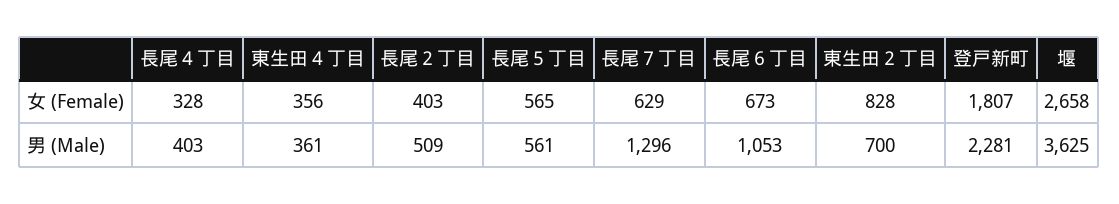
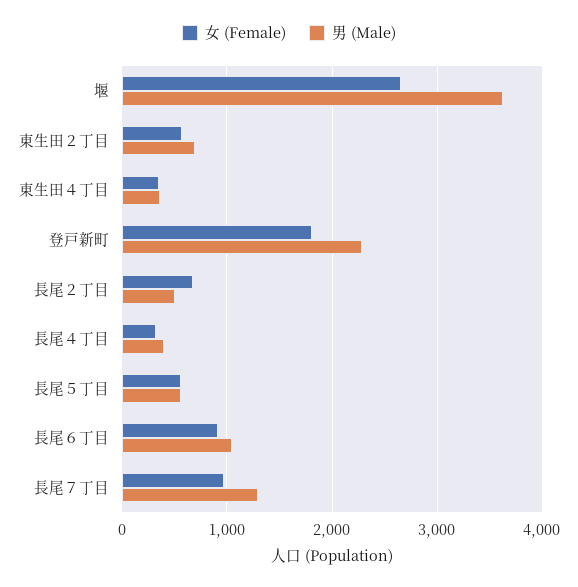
  {
    "女 (Female)": {
      "長尾４丁目": 328,
      "東生田４丁目": 356,
-     "長尾２丁目": 403,
+     "長尾２丁目": 700,
      "長尾５丁目": 565,
-     "長尾７丁目": 629,
+     "長尾７丁目": 1000,
-     "長尾６丁目": 673,
+     "長尾６丁目": 900,
-     "東生田２丁目": 828,
+     "東生田２丁目": 600,
      "登戸新町": 1807,
      "堰": 2658
    },
    "男 (Male)": {
      "長尾４丁目": 403,
      "東生田４丁目": 361,
      "長尾２丁目": 509,
      "長尾５丁目": 561,
      "長尾７丁目": 1296,
      "長尾６丁目": 1053,
      "東生田２丁目": 700,
      "登戸新町": 2281,
      "堰": 3625
    }
  }

